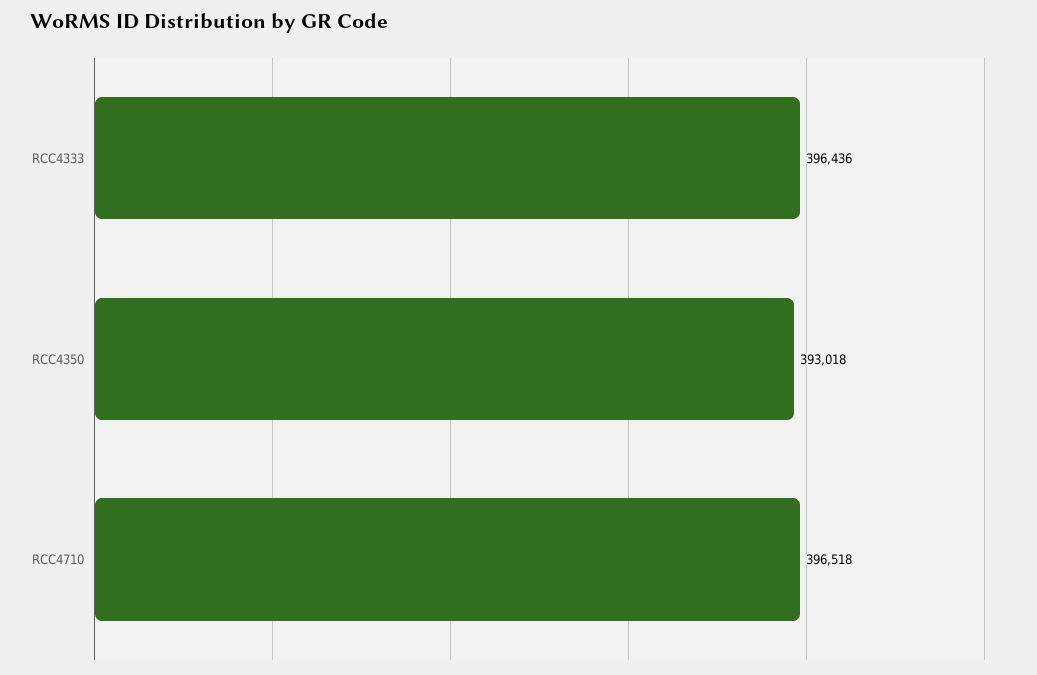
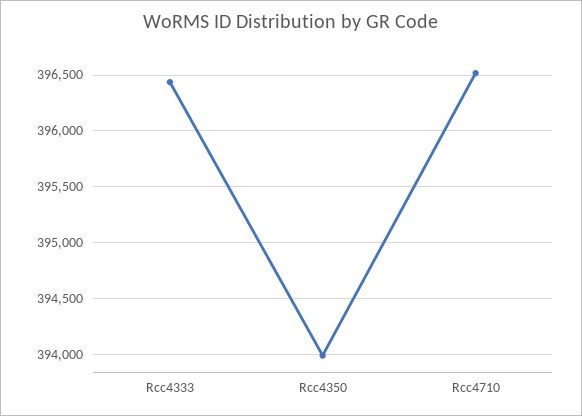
  {
    "RCC4333": 396436,
-   "RCC4350": 393018,
+   "RCC4350": 394000,
    "RCC4710": 396518
  }

